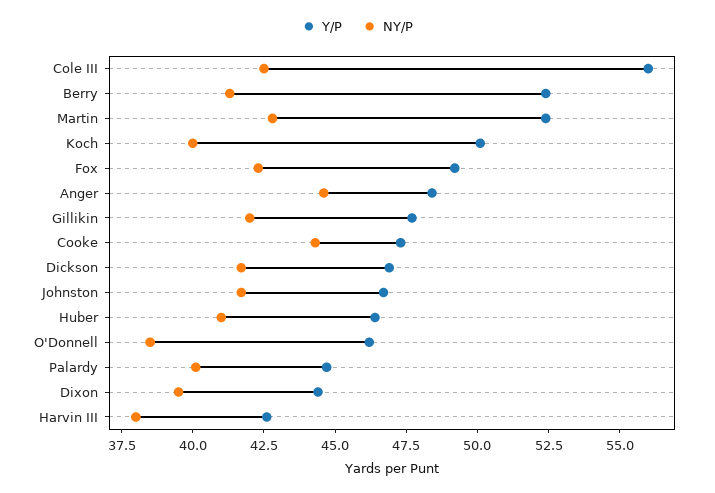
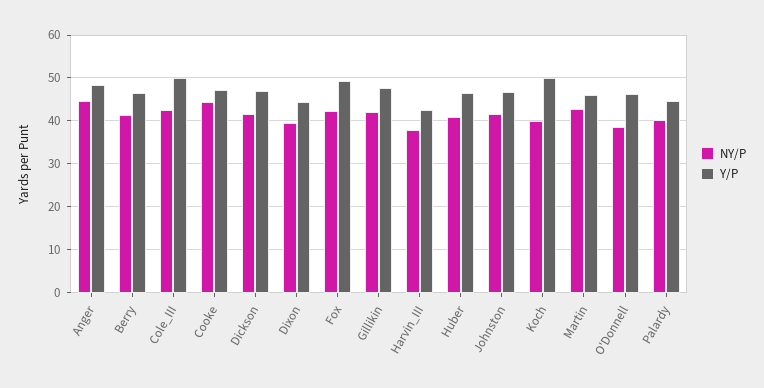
  {
    "Y/P": {
-     "Cole III": 56,
+     "Cole III": 50,
-     "Berry": 52.5,
+     "Berry": 46,
-     "Martin": 52.5,
+     "Martin": 46,
      "Koch": 50,
      "Fox": 49,
      "Anger": 48.5,
      "Gillikin": 47.5,
      "Cooke": 47.5,
      "Dickson": 47,
      "Johnston": 46.5,
      "Huber": 46.5,
      "O'Donnell": 46,
      "Palardy": 44.5,
      "Dixon": 44.5,
      "Harvin III": 42.5
    },
    "NY/P": {
      "Cole III": 42.5,
      "Berry": 41.5,
      "Martin": 43,
      "Koch": 40,
      "Fox": 42.5,
      "Anger": 44.5,
      "Gillikin": 42,
      "Cooke": 44.5,
      "Dickson": 41.5,
      "Johnston": 41.5,
      "Huber": 41,
      "O'Donnell": 38.5,
      "Palardy": 40,
      "Dixon": 39.5,
      "Harvin III": 38
    }
  }

